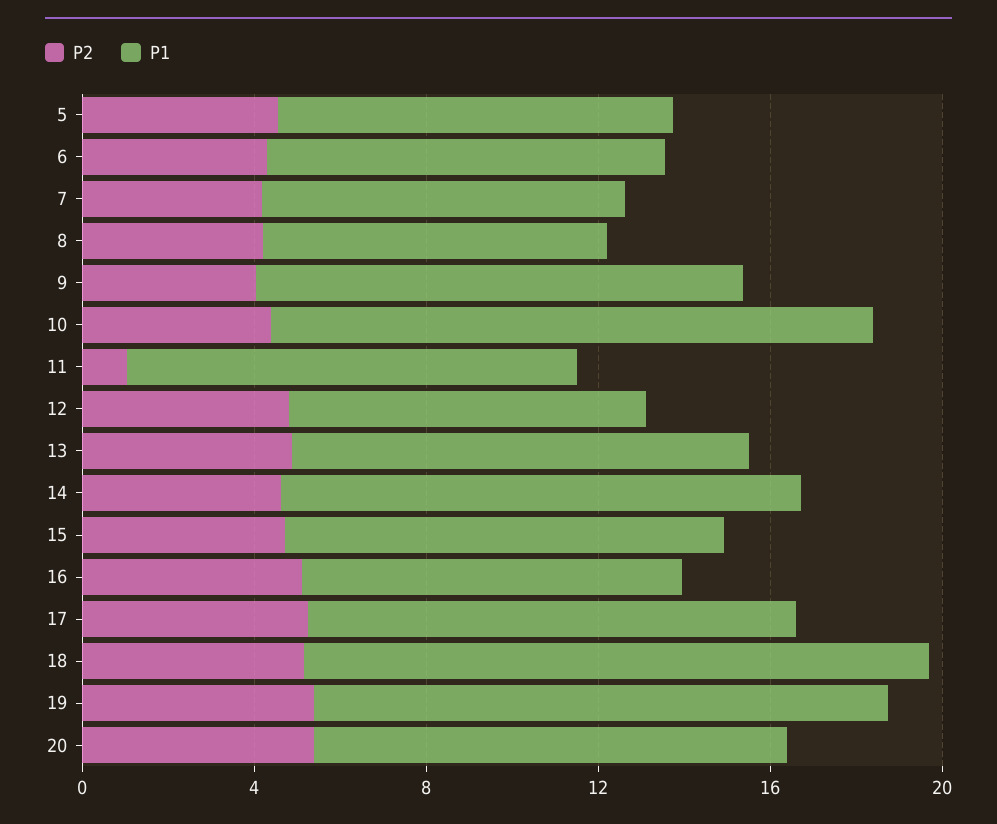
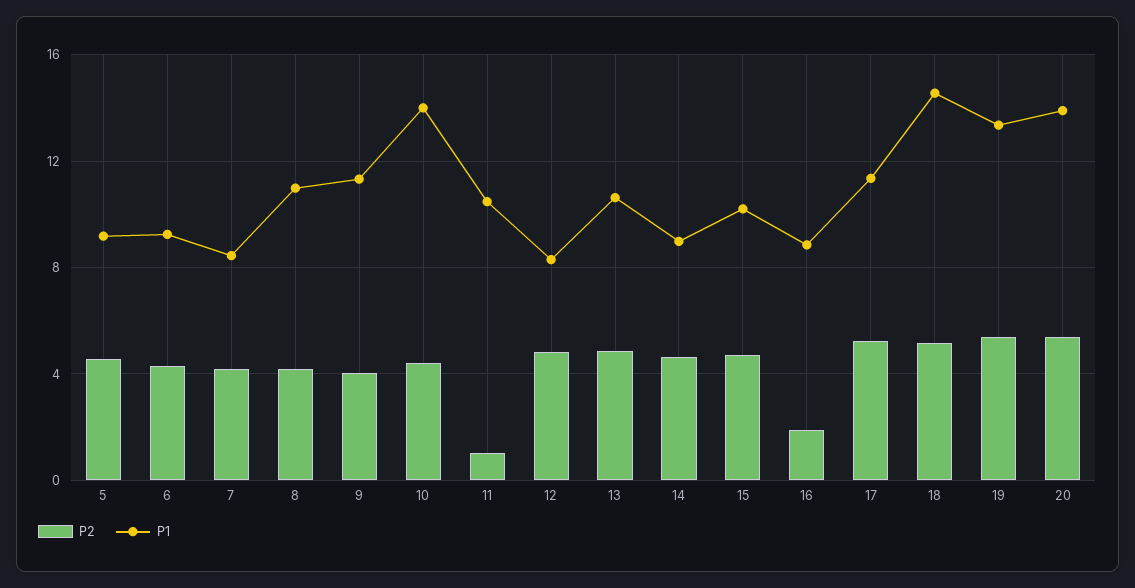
  {
    "P2": {
      "5": 4.5,
      "6": 4.5,
      "7": 4,
      "8": 4,
      "9": 4,
      "10": 4.5,
      "11": 1,
      "12": 5,
      "13": 5,
      "14": 4.5,
      "15": 4.5,
-     "16": 5,
+     "16": 2,
      "17": 5.5,
      "18": 5,
      "19": 5.5,
      "20": 5.5
    },
    "P1": {
      "5": 9,
      "6": 9.5,
      "7": 8.5,
-     "8": 8,
+     "8": 11,
      "9": 11.5,
      "10": 14,
      "11": 10.5,
      "12": 8.5,
      "13": 10.5,
-     "14": 12,
+     "14": 9,
      "15": 10,
      "16": 9,
      "17": 11.5,
      "18": 14.5,
      "19": 13.5,
-     "20": 11
+     "20": 14
    }
  }

